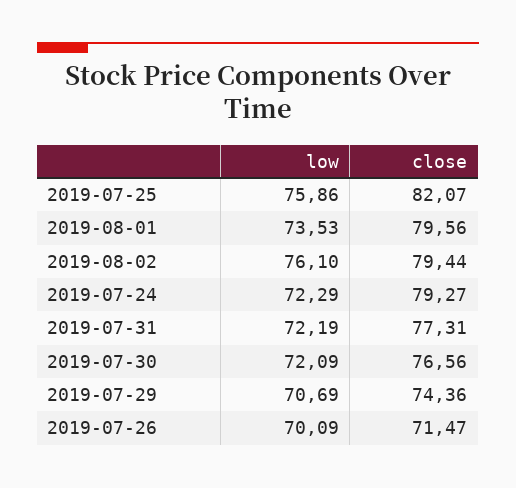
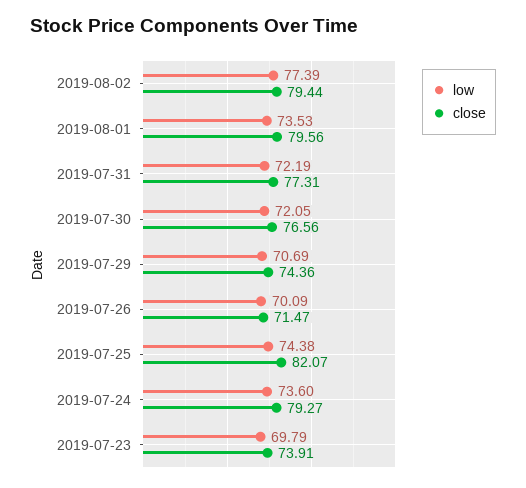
  {
    "low": {
-     "2019-07-25": 75.86,
+     "2019-07-25": 74.38,
      "2019-08-01": 73.53,
-     "2019-08-02": 76.1,
+     "2019-08-02": 77.39,
-     "2019-07-24": 72.29,
+     "2019-07-24": 73.6,
      "2019-07-31": 72.19,
-     "2019-07-30": 72.09,
+     "2019-07-30": 72.05,
      "2019-07-29": 70.69,
-     "2019-07-26": 70.09
+     "2019-07-26": 70.09,
+     "2019-07-23": 69.79
    },
    "close": {
      "2019-07-25": 82.07,
      "2019-08-01": 79.56,
      "2019-08-02": 79.44,
      "2019-07-24": 79.27,
      "2019-07-31": 77.31,
      "2019-07-30": 76.56,
      "2019-07-29": 74.36,
-     "2019-07-26": 71.47
+     "2019-07-26": 71.47,
+     "2019-07-23": 73.91
    }
  }

